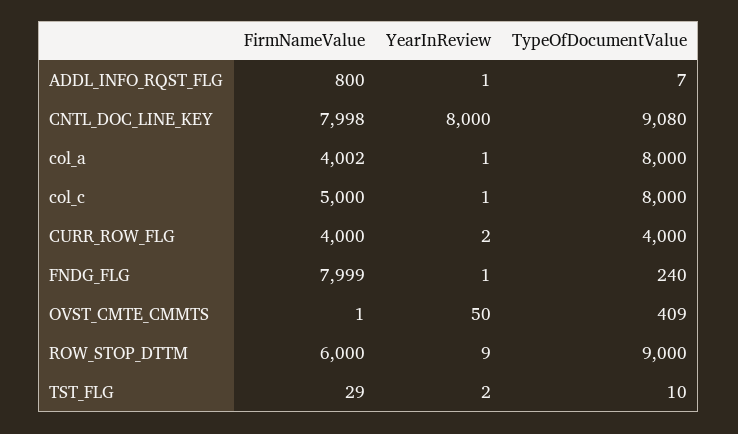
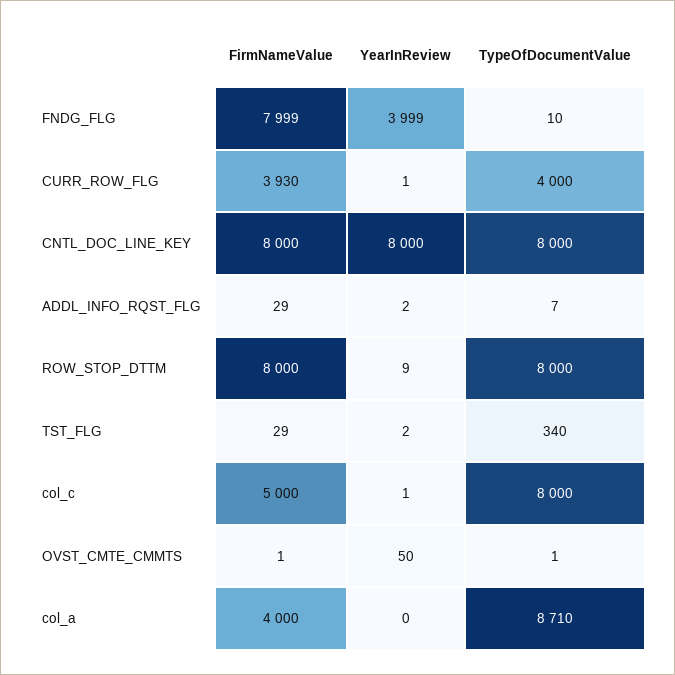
  {
    "FirmNameValue": {
-     "ADDL_INFO_RQST_FLG": 800,
+     "ADDL_INFO_RQST_FLG": 29,
-     "CNTL_DOC_LINE_KEY": 7998,
+     "CNTL_DOC_LINE_KEY": 8000,
-     "col_a": 4002,
+     "col_a": 4000,
      "col_c": 5000,
-     "CURR_ROW_FLG": 4000,
+     "CURR_ROW_FLG": 3930,
      "FNDG_FLG": 7999,
      "OVST_CMTE_CMMTS": 1,
-     "ROW_STOP_DTTM": 6000,
+     "ROW_STOP_DTTM": 8000,
      "TST_FLG": 29
    },
    "YearInReview": {
-     "ADDL_INFO_RQST_FLG": 1,
+     "ADDL_INFO_RQST_FLG": 2,
      "CNTL_DOC_LINE_KEY": 8000,
-     "col_a": 1,
+     "col_a": 0,
      "col_c": 1,
-     "CURR_ROW_FLG": 2,
+     "CURR_ROW_FLG": 1,
-     "FNDG_FLG": 1,
+     "FNDG_FLG": 3999,
      "OVST_CMTE_CMMTS": 50,
      "ROW_STOP_DTTM": 9,
      "TST_FLG": 2
    },
    "TypeOfDocumentValue": {
      "ADDL_INFO_RQST_FLG": 7,
-     "CNTL_DOC_LINE_KEY": 9080,
+     "CNTL_DOC_LINE_KEY": 8000,
-     "col_a": 8000,
+     "col_a": 8710,
      "col_c": 8000,
      "CURR_ROW_FLG": 4000,
-     "FNDG_FLG": 240,
+     "FNDG_FLG": 10,
-     "OVST_CMTE_CMMTS": 409,
+     "OVST_CMTE_CMMTS": 1,
-     "ROW_STOP_DTTM": 9000,
+     "ROW_STOP_DTTM": 8000,
-     "TST_FLG": 10
+     "TST_FLG": 340
    }
  }

